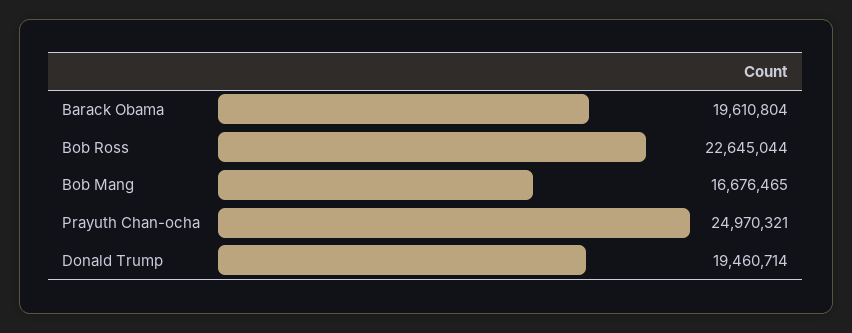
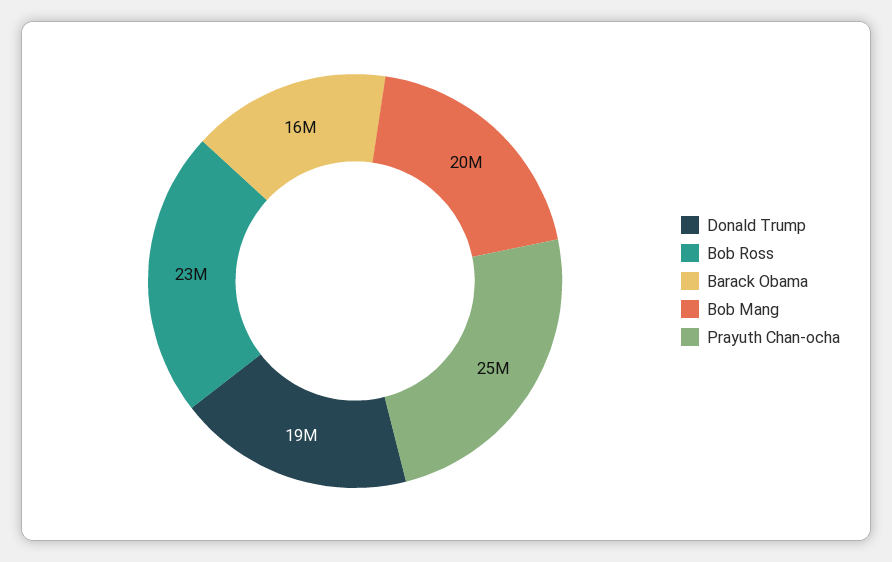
  {
-   "Barack Obama": 19610804,
+   "Barack Obama": 16000000,
    "Bob Ross": 22645044,
-   "Bob Mang": 16676465,
+   "Bob Mang": 20000000,
    "Prayuth Chan-ocha": 24970321,
    "Donald Trump": 19460714
  }

